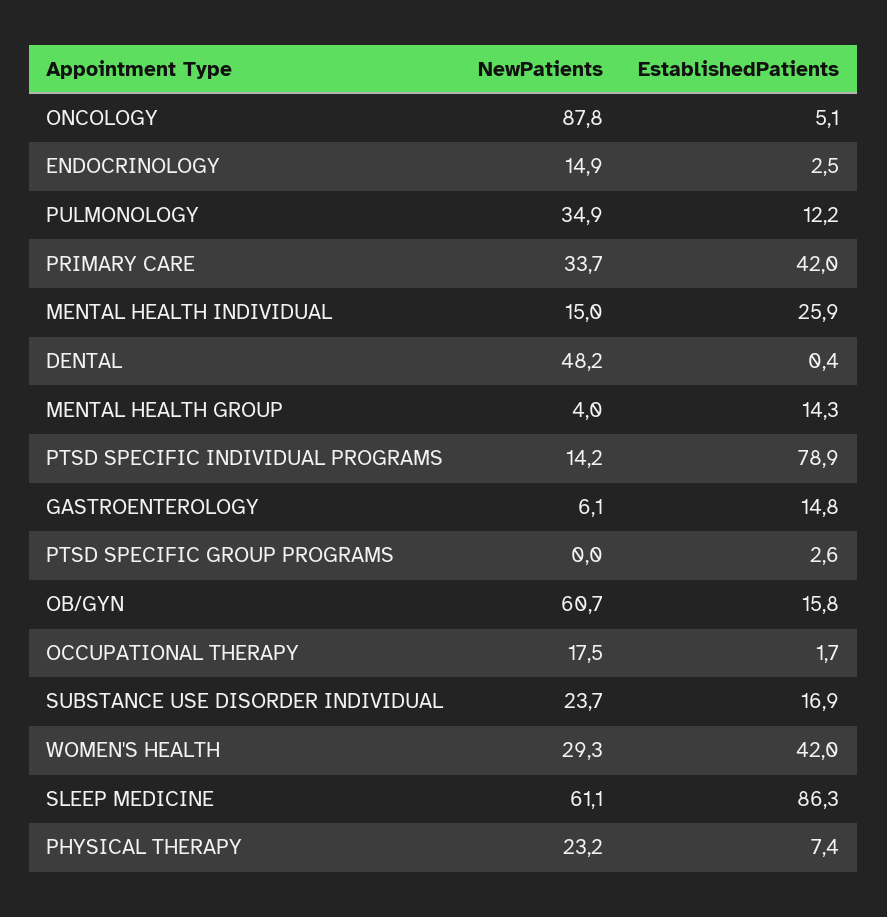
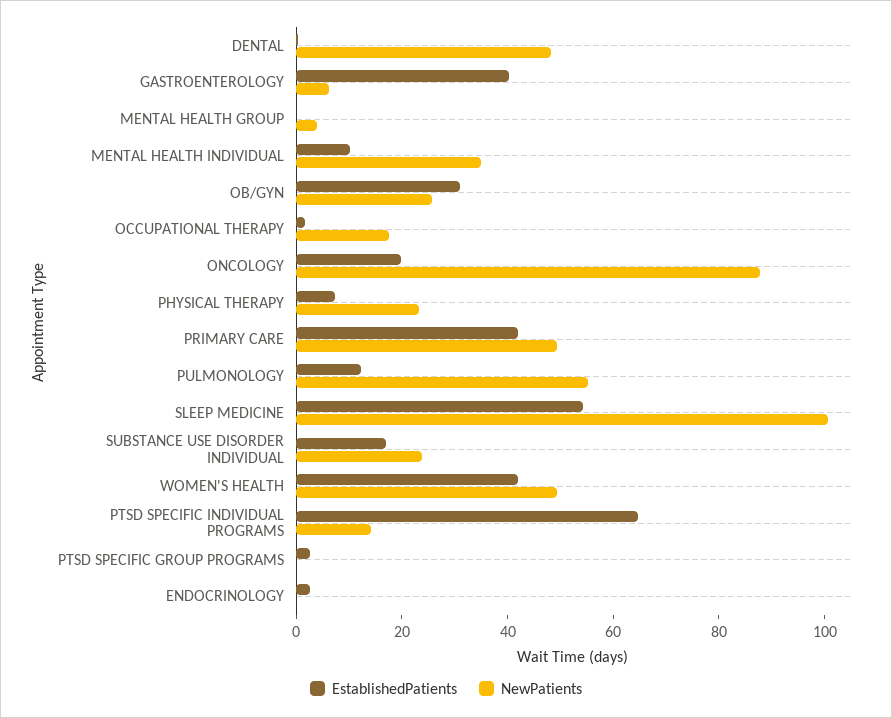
  {
    "NewPatients": {
      "ONCOLOGY": 87.8,
-     "ENDOCRINOLOGY": 14.9,
+     "ENDOCRINOLOGY": 0,
-     "PULMONOLOGY": 34.9,
+     "PULMONOLOGY": 55,
-     "PRIMARY CARE": 33.7,
+     "PRIMARY CARE": 50,
-     "MENTAL HEALTH INDIVIDUAL": 15,
+     "MENTAL HEALTH INDIVIDUAL": 35,
      "DENTAL": 48.2,
      "MENTAL HEALTH GROUP": 4,
      "PTSD SPECIFIC INDIVIDUAL PROGRAMS": 14.2,
      "GASTROENTEROLOGY": 6.1,
      "PTSD SPECIFIC GROUP PROGRAMS": 0,
-     "OB/GYN": 60.7,
+     "OB/GYN": 25,
      "OCCUPATIONAL THERAPY": 17.5,
      "SUBSTANCE USE DISORDER INDIVIDUAL": 23.7,
-     "WOMEN'S HEALTH": 29.3,
+     "WOMEN'S HEALTH": 50,
-     "SLEEP MEDICINE": 61.1,
+     "SLEEP MEDICINE": 100,
      "PHYSICAL THERAPY": 23.2
    },
    "EstablishedPatients": {
-     "ONCOLOGY": 5.1,
+     "ONCOLOGY": 20,
      "ENDOCRINOLOGY": 2.5,
      "PULMONOLOGY": 12.2,
      "PRIMARY CARE": 42,
-     "MENTAL HEALTH INDIVIDUAL": 25.9,
+     "MENTAL HEALTH INDIVIDUAL": 10,
      "DENTAL": 0.4,
-     "MENTAL HEALTH GROUP": 14.3,
+     "MENTAL HEALTH GROUP": 0,
-     "PTSD SPECIFIC INDIVIDUAL PROGRAMS": 78.9,
+     "PTSD SPECIFIC INDIVIDUAL PROGRAMS": 65,
-     "GASTROENTEROLOGY": 14.8,
+     "GASTROENTEROLOGY": 40,
      "PTSD SPECIFIC GROUP PROGRAMS": 2.6,
-     "OB/GYN": 15.8,
+     "OB/GYN": 30,
      "OCCUPATIONAL THERAPY": 1.7,
      "SUBSTANCE USE DISORDER INDIVIDUAL": 16.9,
      "WOMEN'S HEALTH": 42,
-     "SLEEP MEDICINE": 86.3,
+     "SLEEP MEDICINE": 55,
      "PHYSICAL THERAPY": 7.4
    }
  }

